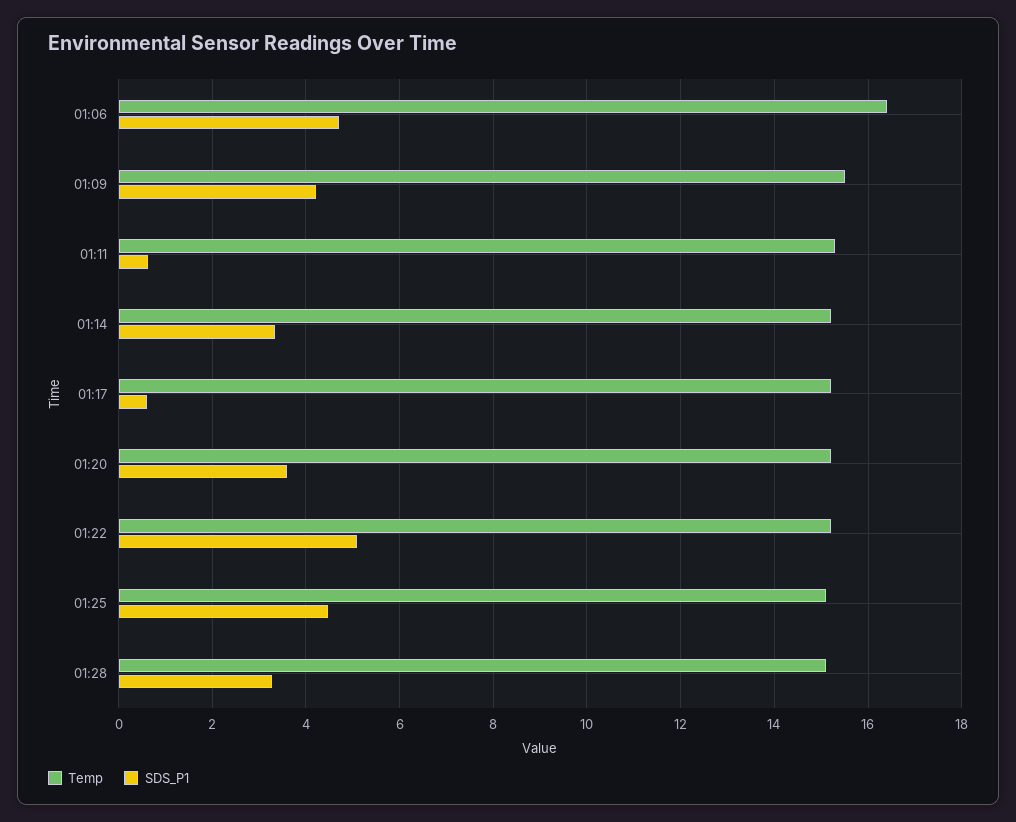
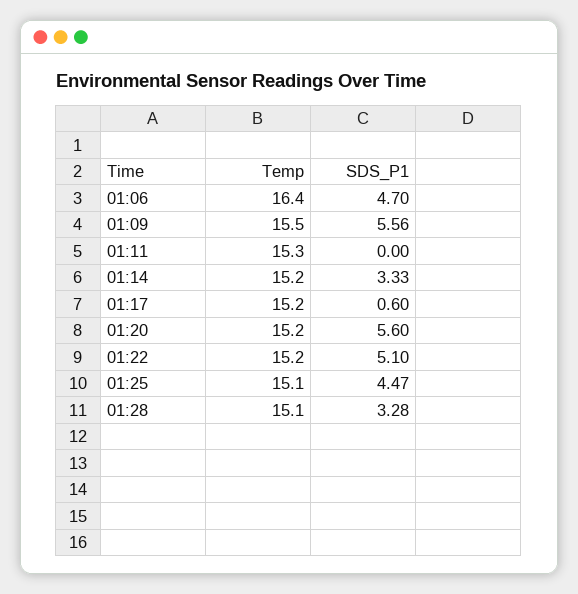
  {
    "Temp": {
      "01:06": 16.4,
      "01:09": 15.5,
      "01:11": 15.3,
      "01:14": 15.2,
      "01:17": 15.2,
      "01:20": 15.2,
      "01:22": 15.2,
      "01:25": 15.1,
      "01:28": 15.1
    },
    "SDS_P1": {
      "01:06": 4.7,
-     "01:09": 4.2,
+     "01:09": 5.56,
-     "01:11": 0.6,
+     "01:11": 0,
      "01:14": 3.33,
      "01:17": 0.6,
-     "01:20": 3.6,
+     "01:20": 5.6,
      "01:22": 5.1,
      "01:25": 4.47,
      "01:28": 3.28
    }
  }

